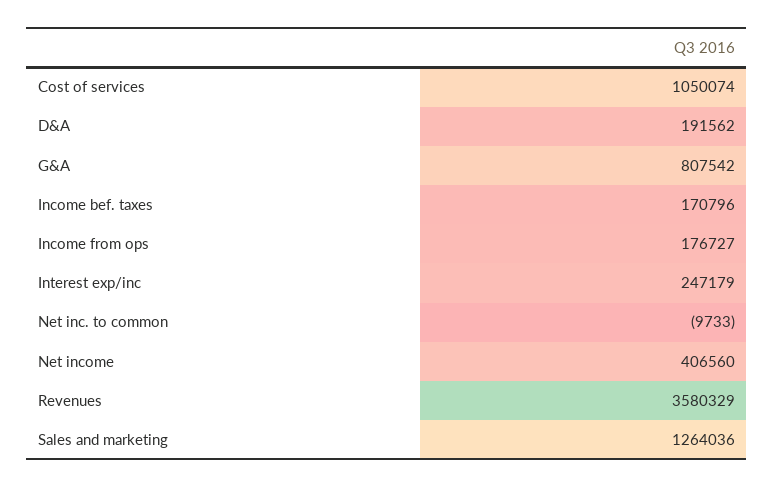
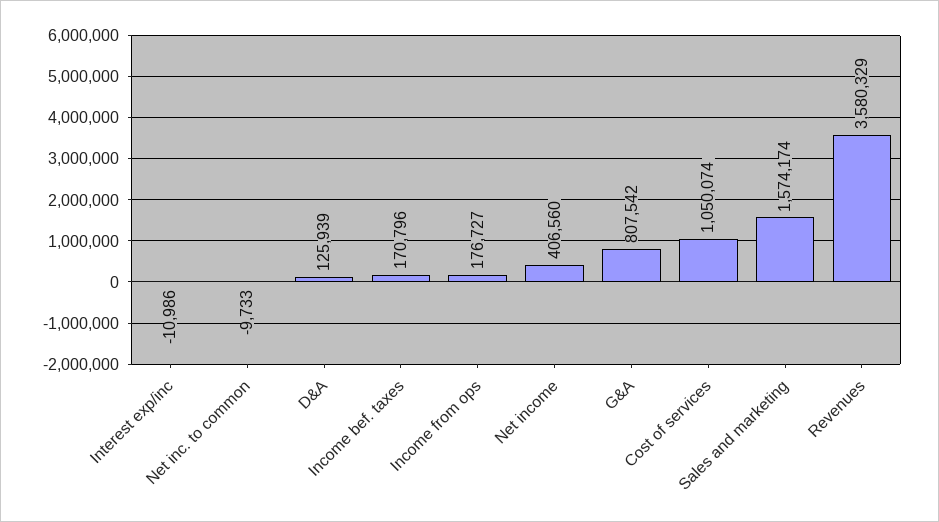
  {
    "Cost of services": 1050074,
-   "D&A": 191562,
+   "D&A": 125939,
    "G&A": 807542,
    "Income bef. taxes": 170796,
    "Income from ops": 176727,
-   "Interest exp/inc": 247179,
+   "Interest exp/inc": -10986,
    "Net inc. to common": -9733,
    "Net income": 406560,
    "Revenues": 3580329,
-   "Sales and marketing": 1264036
+   "Sales and marketing": 1574174
  }

